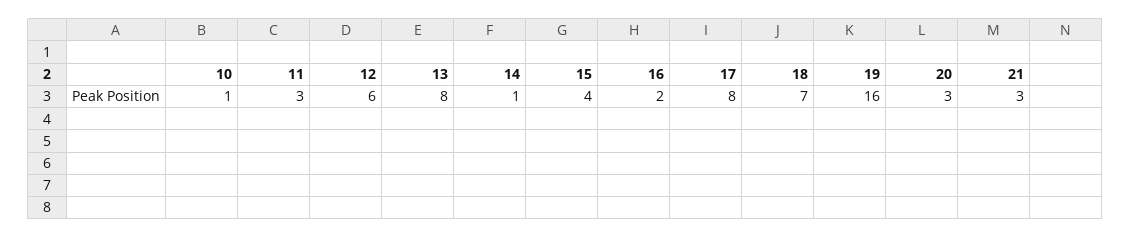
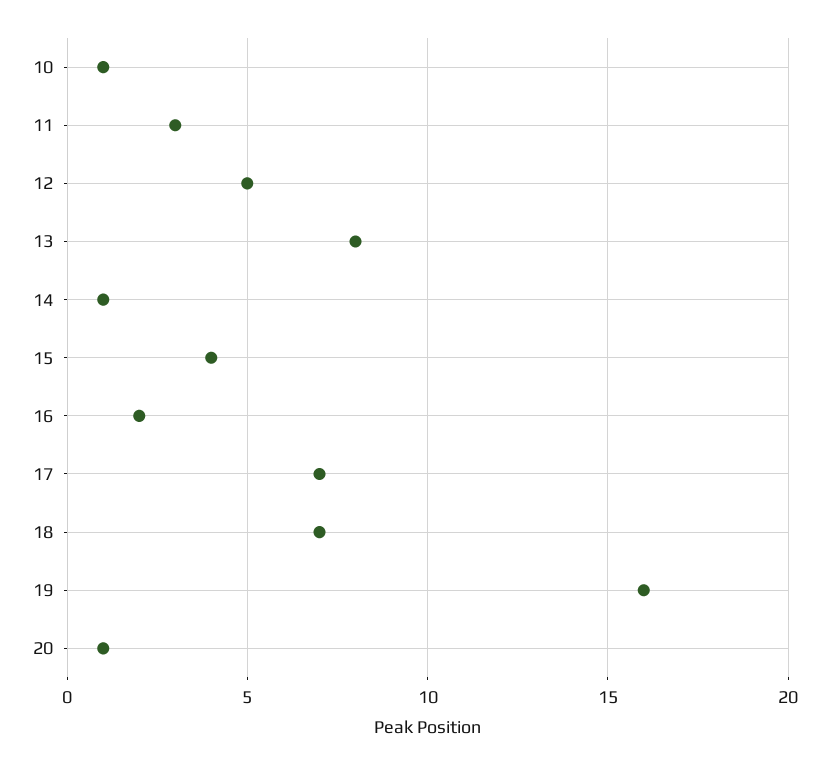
  {
    "10": 1,
    "11": 3,
-   "12": 6,
+   "12": 5,
    "13": 8,
    "14": 1,
    "15": 4,
    "16": 2,
-   "17": 8,
+   "17": 7,
    "18": 7,
    "19": 16,
-   "20": 3,
+   "20": 1
-   "21": 3
  }

